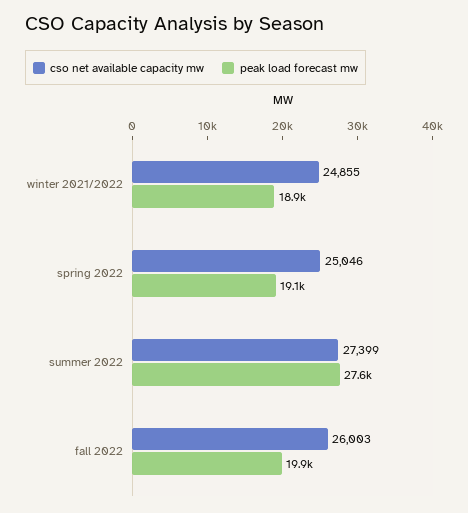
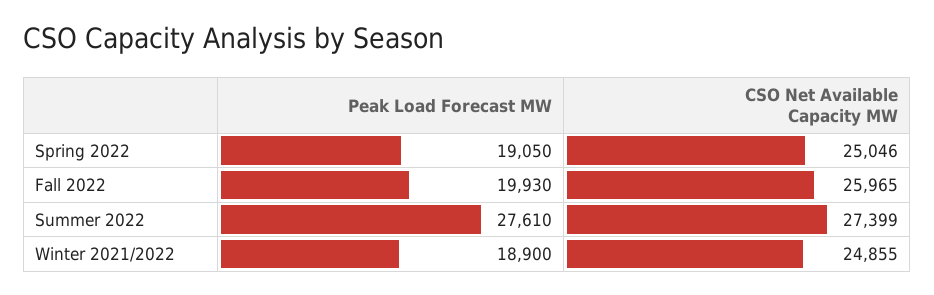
  {
    "cso net available capacity mw": {
      "winter 2021/2022": 24855,
      "spring 2022": 25046,
      "summer 2022": 27399,
-     "fall 2022": 26003
+     "fall 2022": 25965
    },
    "peak load forecast mw": {
      "winter 2021/2022": 18900,
      "spring 2022": 19050,
      "summer 2022": 27610,
      "fall 2022": 19930
    }
  }

